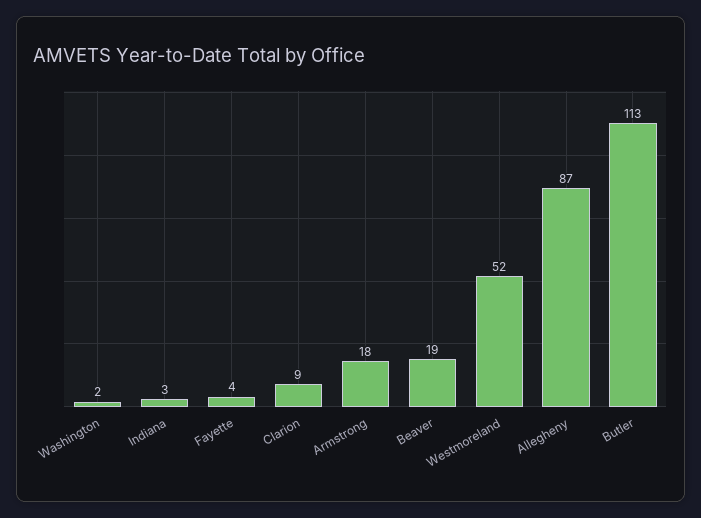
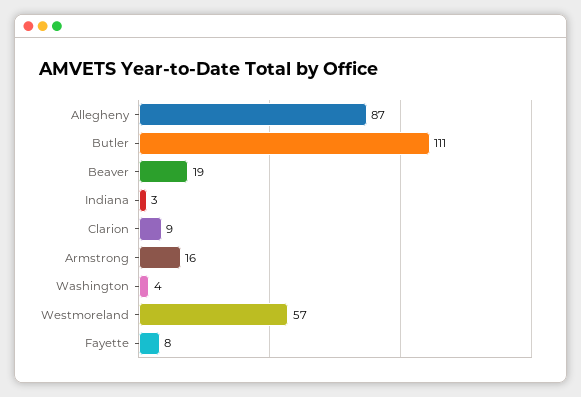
  {
-   "Washington": 2,
+   "Washington": 4,
    "Indiana": 3,
-   "Fayette": 4,
+   "Fayette": 8,
    "Clarion": 9,
-   "Armstrong": 18,
+   "Armstrong": 16,
    "Beaver": 19,
-   "Westmoreland": 52,
+   "Westmoreland": 57,
    "Allegheny": 87,
-   "Butler": 113
+   "Butler": 111
  }

